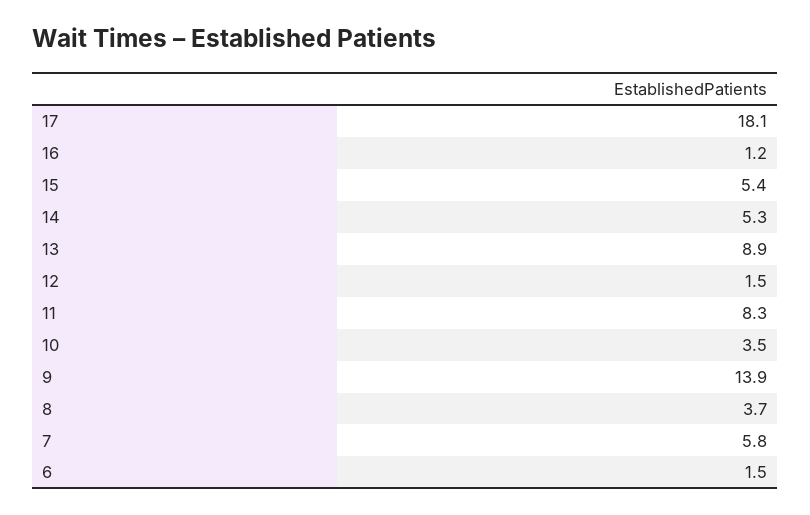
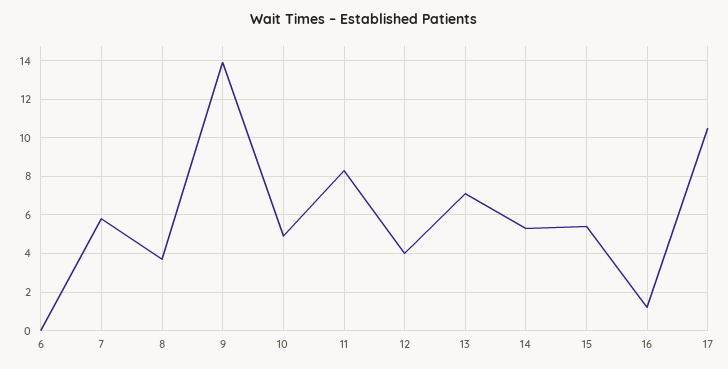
  {
-   "17": 18.1,
+   "17": 10.5,
    "16": 1.2,
    "15": 5.4,
    "14": 5.3,
-   "13": 8.9,
+   "13": 7,
-   "12": 1.5,
+   "12": 4,
    "11": 8.3,
-   "10": 3.5,
+   "10": 5,
    "9": 13.9,
    "8": 3.7,
    "7": 5.8,
-   "6": 1.5
+   "6": 0
  }

